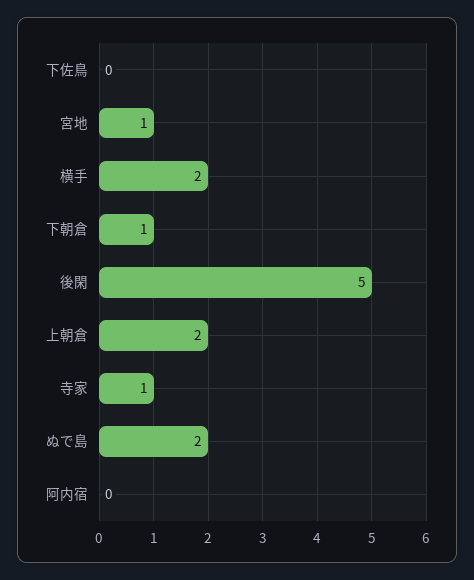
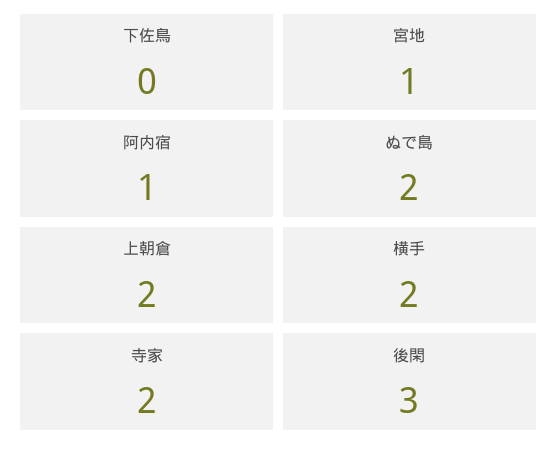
  {
    "下佐鳥": 0,
    "宮地": 1,
    "横手": 2,
-   "下朝倉": 1,
-   "後閑": 5,
+   "後閑": 3,
    "上朝倉": 2,
-   "寺家": 1,
+   "寺家": 2,
    "ぬで島": 2,
-   "阿内宿": 0
+   "阿内宿": 1
  }

